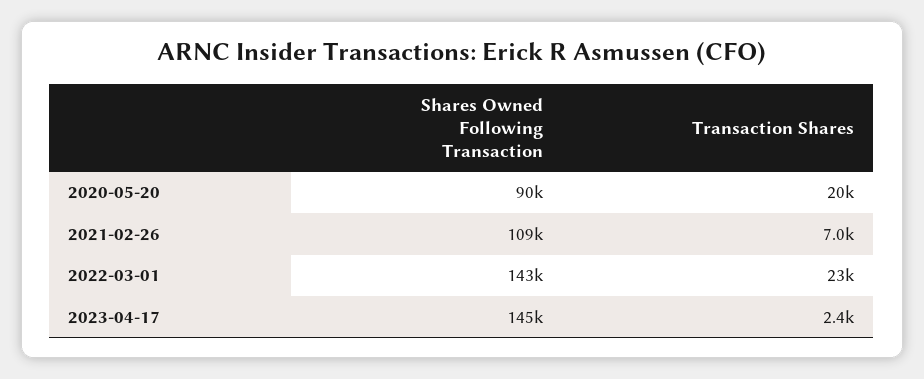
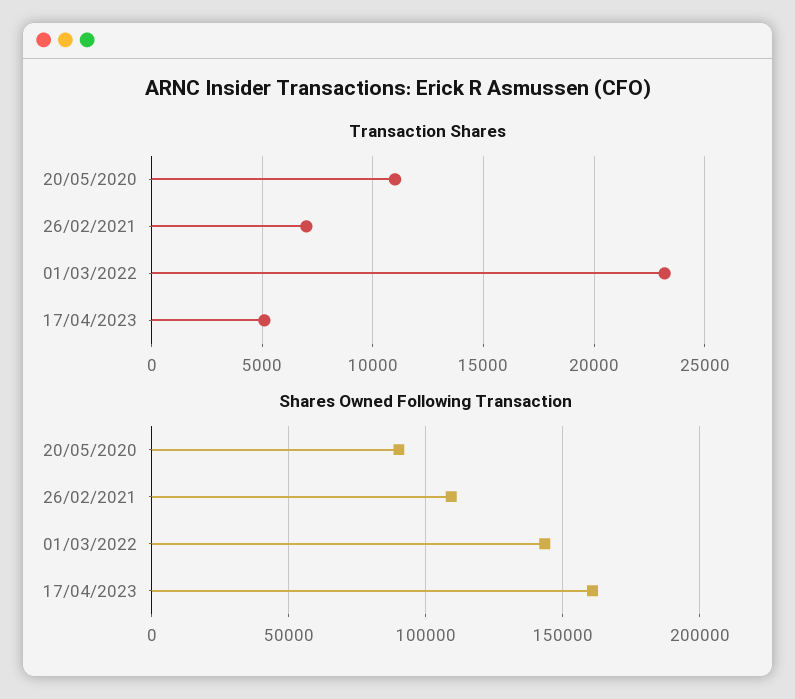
  {
    "Shares Owned Following Transaction": {
      "2020-05-20": 90000,
      "2021-02-26": 109000,
      "2022-03-01": 143000,
-     "2023-04-17": 145000
+     "2023-04-17": 160000
    },
    "Transaction Shares": {
-     "2020-05-20": 20000,
+     "2020-05-20": 11000,
      "2021-02-26": 7000,
      "2022-03-01": 23000,
-     "2023-04-17": 2400
+     "2023-04-17": 5000
    }
  }

